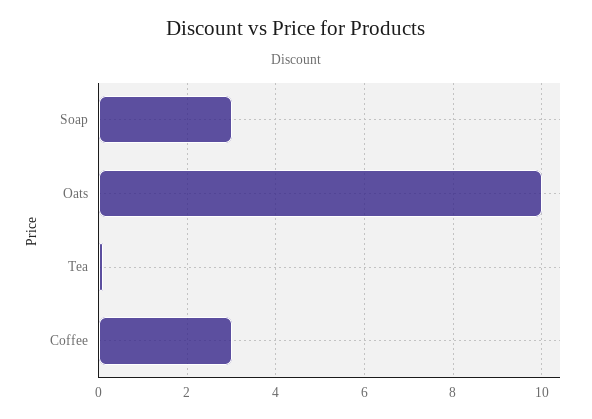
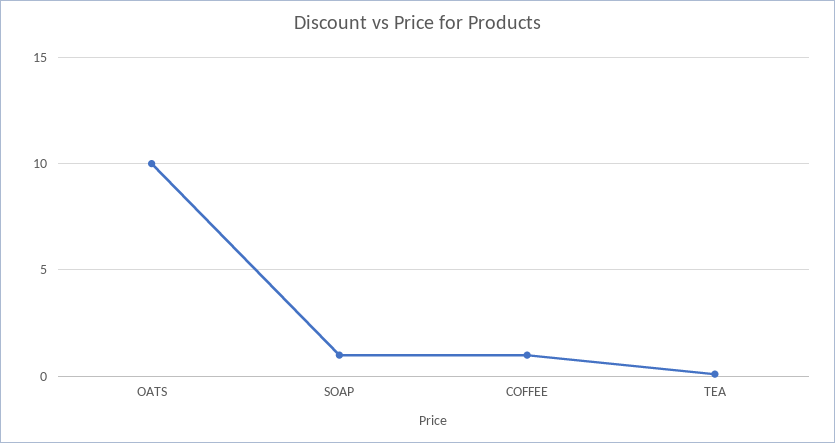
  {
-   "Soap": 3,
+   "Soap": 1,
    "Oats": 10,
    "Tea": 0,
-   "Coffee": 3
+   "Coffee": 1
  }

